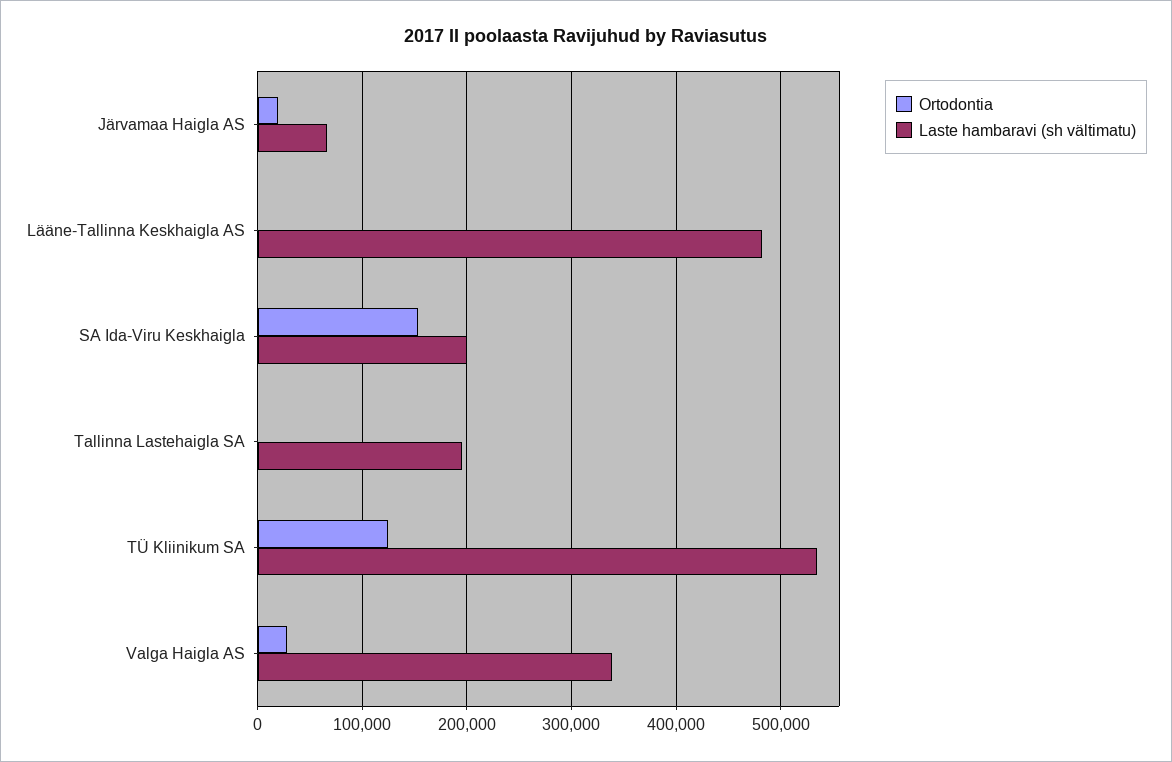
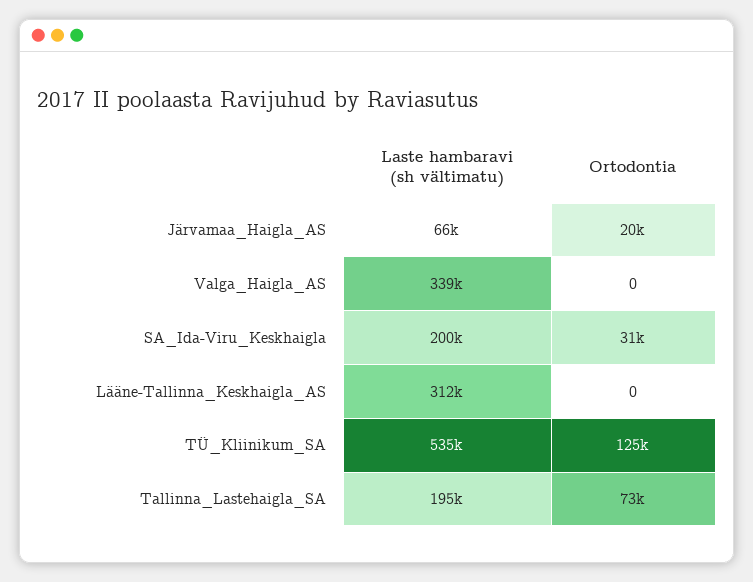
  {
    "Ortodontia": {
      "Järvamaa Haigla AS": 20000,
      "Lääne-Tallinna Keskhaigla AS": 0,
-     "SA Ida-Viru Keskhaigla": 150000,
+     "SA Ida-Viru Keskhaigla": 31000,
-     "Tallinna Lastehaigla SA": 0,
+     "Tallinna Lastehaigla SA": 73000,
      "TÜ Kliinikum SA": 125000,
-     "Valga Haigla AS": 30000
+     "Valga Haigla AS": 0
    },
    "Laste hambaravi (sh vältimatu)": {
      "Järvamaa Haigla AS": 66000,
-     "Lääne-Tallinna Keskhaigla AS": 480000,
+     "Lääne-Tallinna Keskhaigla AS": 312000,
      "SA Ida-Viru Keskhaigla": 200000,
      "Tallinna Lastehaigla SA": 195000,
      "TÜ Kliinikum SA": 535000,
      "Valga Haigla AS": 339000
    }
  }

